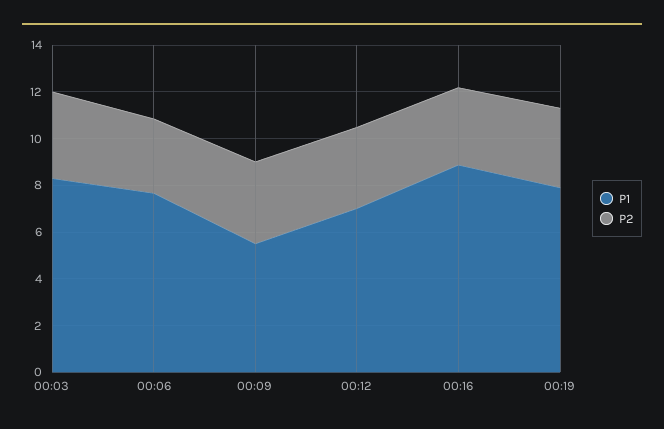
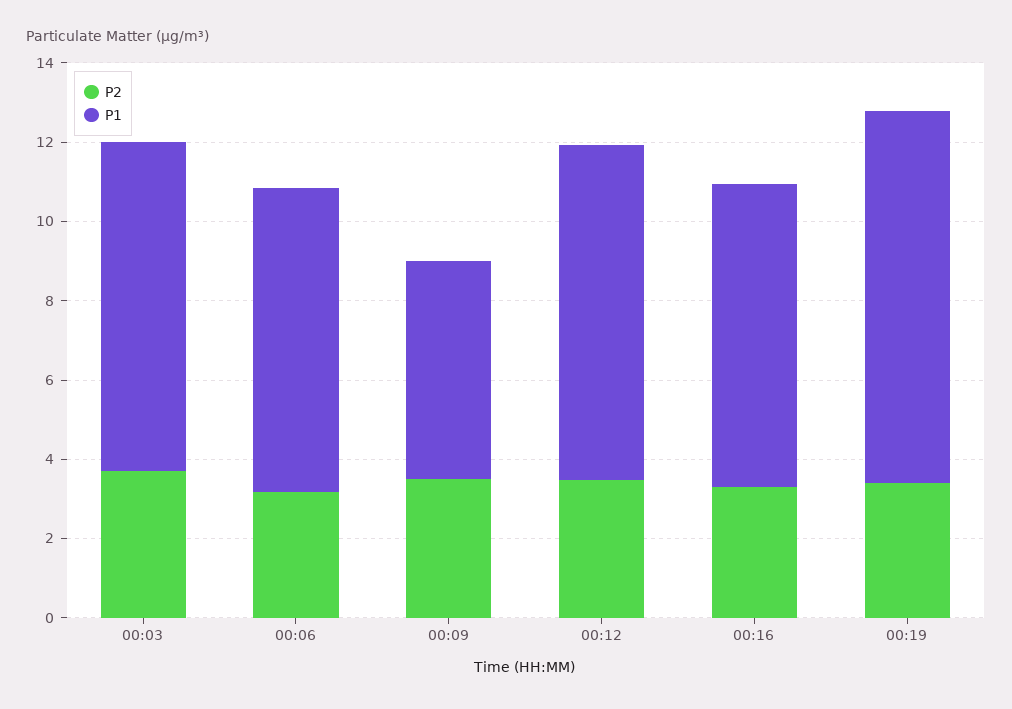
  {
    "P1": {
      "00:03": 8.5,
      "00:06": 7.5,
      "00:09": 5.5,
-     "00:12": 7,
+     "00:12": 8.5,
-     "00:16": 9,
+     "00:16": 7.5,
-     "00:19": 8
+     "00:19": 9.5
    },
    "P2": {
      "00:03": 3.5,
      "00:06": 3,
      "00:09": 3.5,
      "00:12": 3.5,
      "00:16": 3.5,
      "00:19": 3.5
    }
  }

